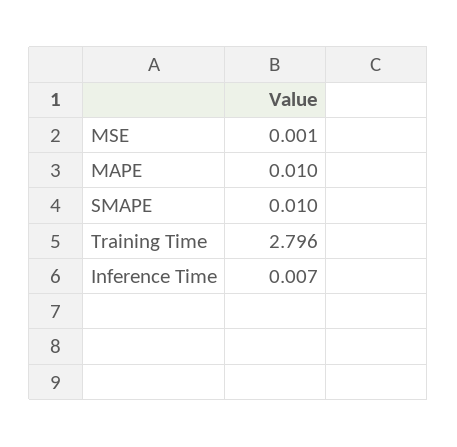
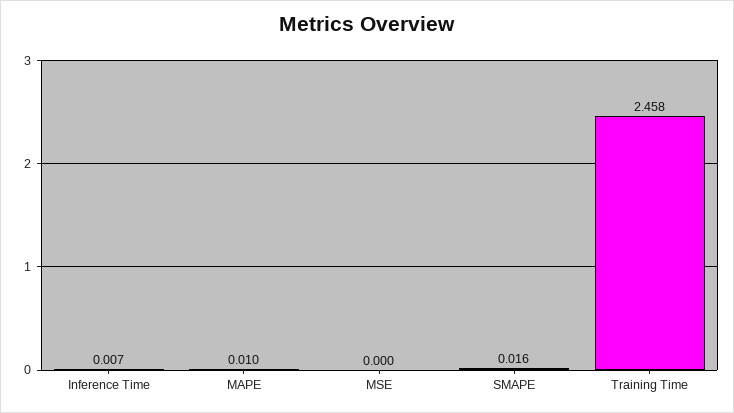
  {
-   "MSE": 0.001,
+   "MSE": 0,
    "MAPE": 0.01,
-   "SMAPE": 0.01,
+   "SMAPE": 0.016,
-   "Training Time": 2.796,
+   "Training Time": 2.458,
    "Inference Time": 0.007
  }

